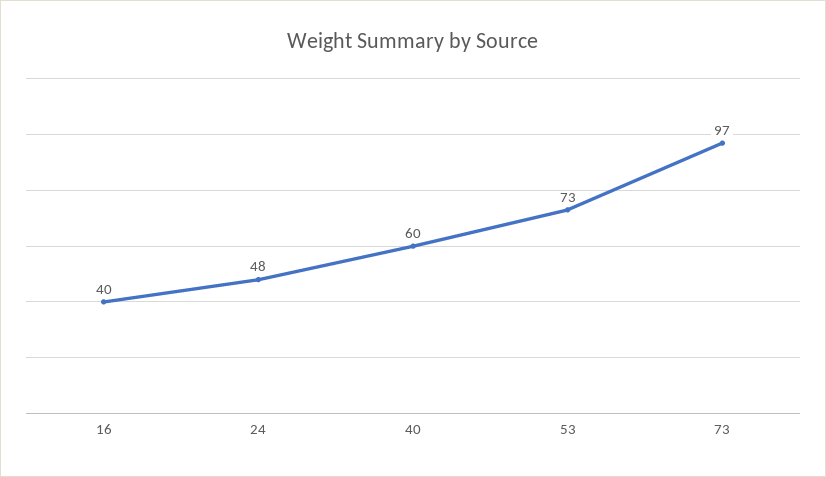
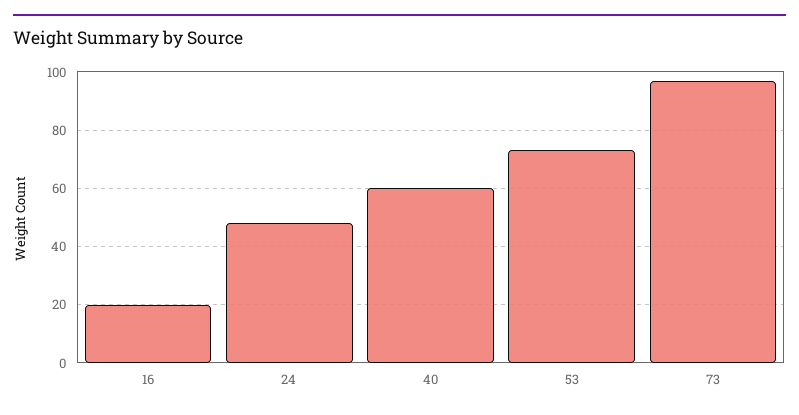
  {
-   "16": 40,
+   "16": 20,
    "24": 48,
    "40": 60,
    "53": 73,
    "73": 97
  }

